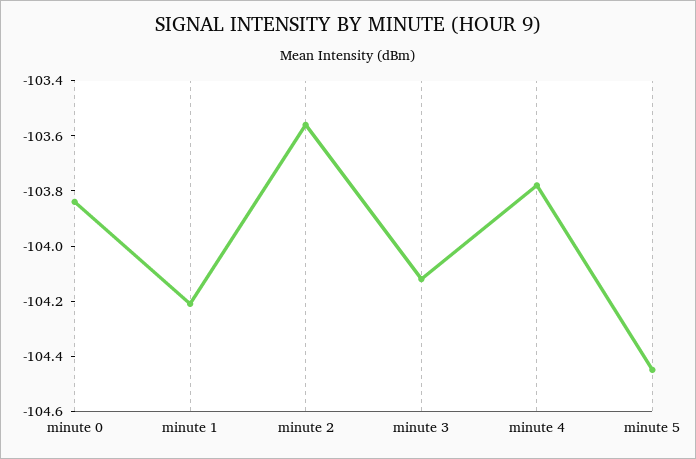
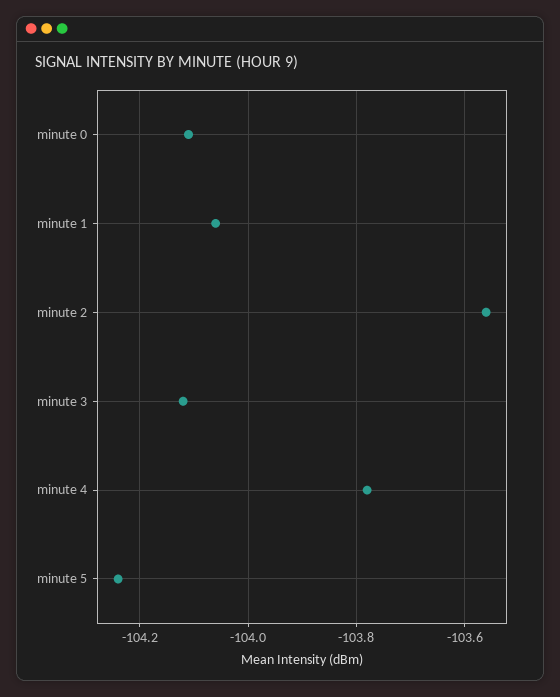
  {
-   "minute 0": -103.85,
+   "minute 0": -104.1,
-   "minute 1": -104.2,
+   "minute 1": -104.05,
    "minute 2": -103.55,
    "minute 3": -104.1,
    "minute 4": -103.8,
-   "minute 5": -104.45
+   "minute 5": -104.25
  }

